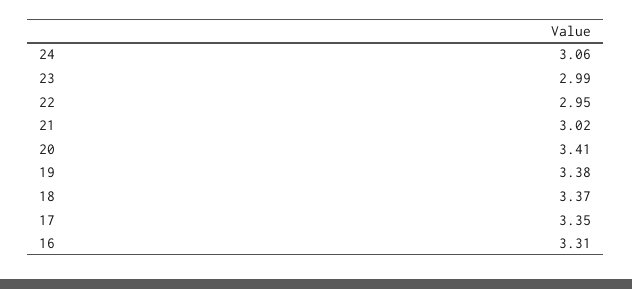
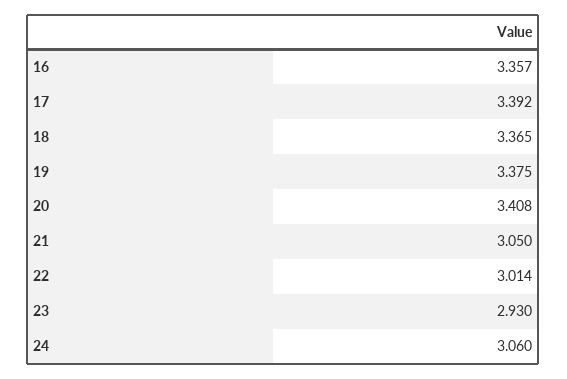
  {
    "24": 3.06,
-   "23": 2.99,
+   "23": 2.93,
-   "22": 2.95,
+   "22": 3.014,
-   "21": 3.02,
+   "21": 3.05,
    "20": 3.408,
    "19": 3.375,
    "18": 3.365,
-   "17": 3.35,
+   "17": 3.392,
-   "16": 3.31
+   "16": 3.357
  }

